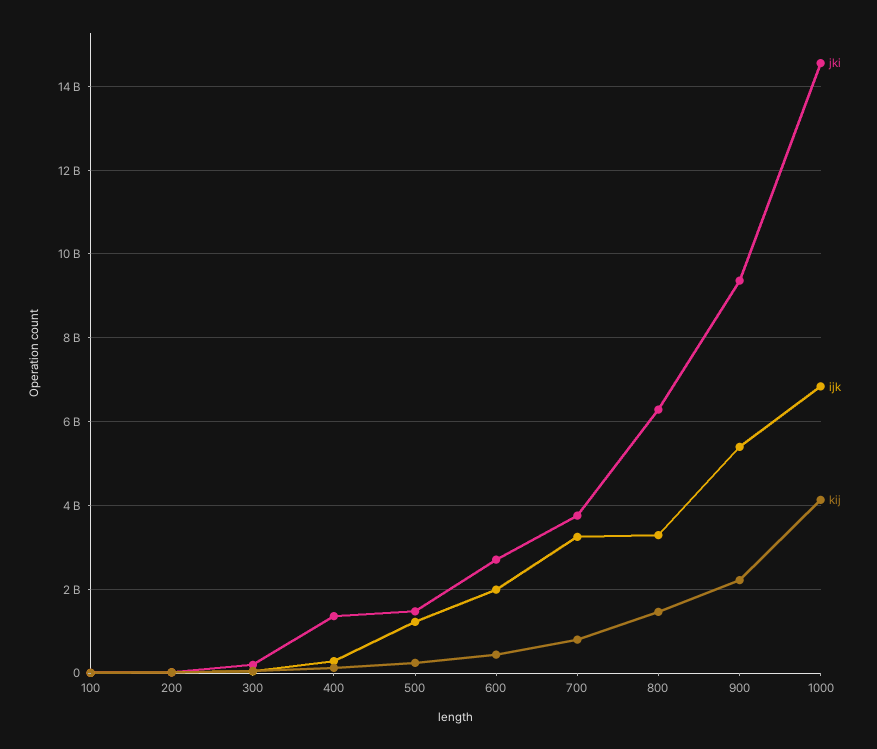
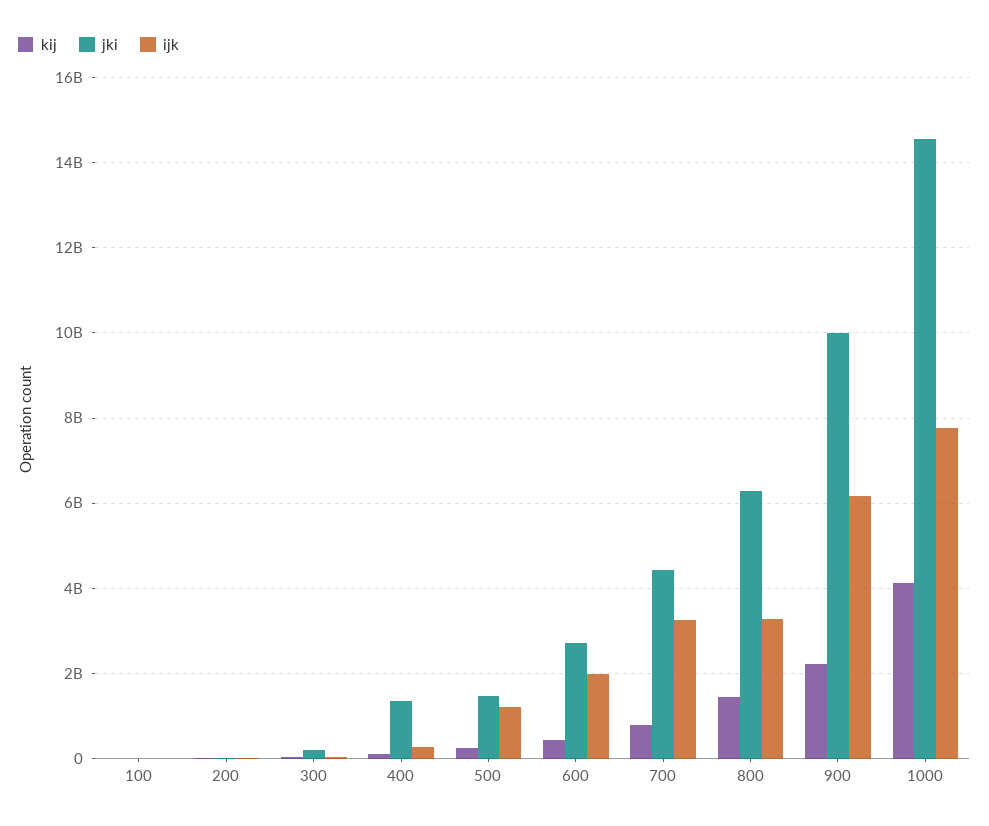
  {
    "jki": {
      "100": 0,
      "200": 0,
      "300": 200000000,
      "400": 1400000000,
      "500": 1400000000,
      "600": 2800000000,
-     "700": 3800000000,
+     "700": 4400000000,
      "800": 6200000000,
-     "900": 9400000000,
+     "900": 10000000000,
      "1000": 14600000000
    },
    "ijk": {
      "100": 0,
      "200": 0,
      "300": 0,
      "400": 200000000,
      "500": 1200000000,
      "600": 2000000000,
      "700": 3200000000,
      "800": 3200000000,
-     "900": 5400000000,
+     "900": 6200000000,
-     "1000": 6800000000
+     "1000": 7800000000
    },
    "kij": {
      "100": 0,
      "200": 0,
      "300": 0,
      "400": 200000000,
      "500": 200000000,
      "600": 400000000,
      "700": 800000000,
      "800": 1400000000,
      "900": 2200000000,
      "1000": 4200000000
    }
  }

